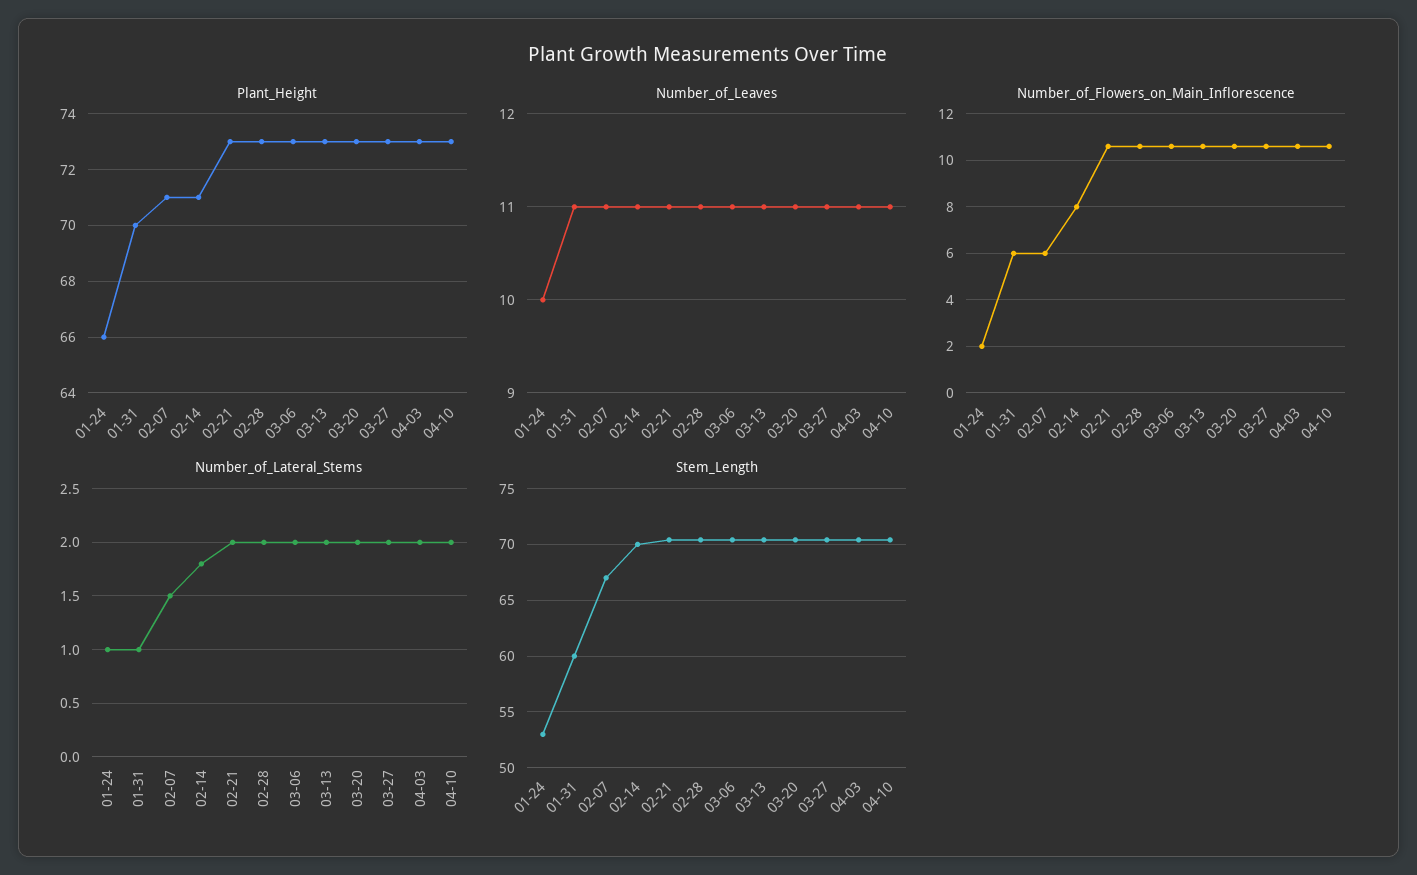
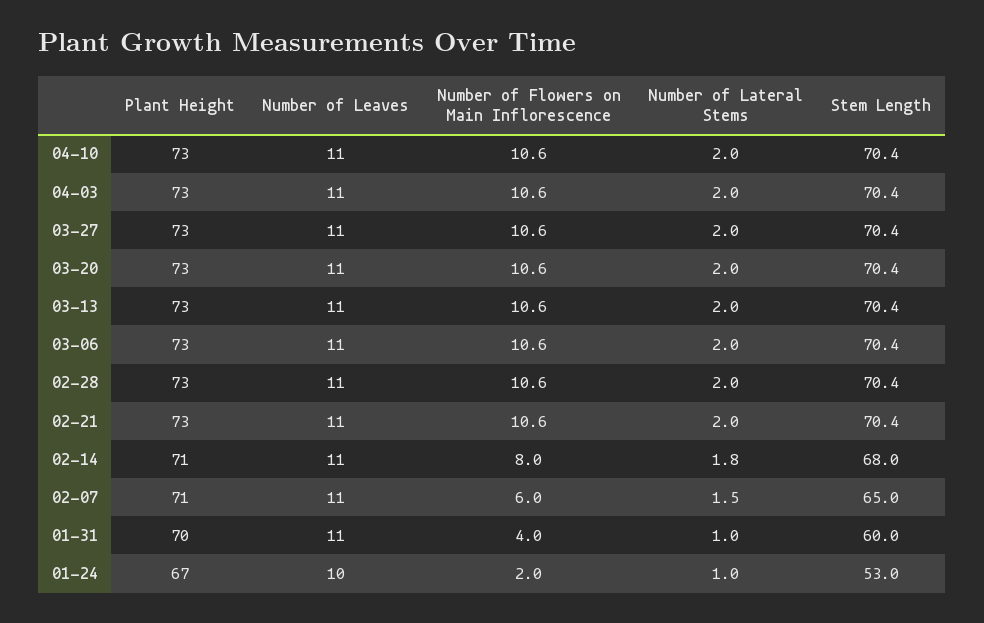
  {
    "Plant_Height": {
-     "01-24": 66,
+     "01-24": 67,
      "01-31": 70,
      "02-07": 71,
      "02-14": 71,
      "02-21": 73,
      "02-28": 73,
      "03-06": 73,
      "03-13": 73,
      "03-20": 73,
      "03-27": 73,
      "04-03": 73,
      "04-10": 73
    },
    "Number_of_Leaves": {
      "01-24": 10,
      "01-31": 11,
      "02-07": 11,
      "02-14": 11,
      "02-21": 11,
      "02-28": 11,
      "03-06": 11,
      "03-13": 11,
      "03-20": 11,
      "03-27": 11,
      "04-03": 11,
      "04-10": 11
    },
    "Number_of_Flowers_on_Main_Inflorescence": {
      "01-24": 2,
-     "01-31": 6,
+     "01-31": 4,
      "02-07": 6,
      "02-14": 8,
      "02-21": 10.6,
      "02-28": 10.6,
      "03-06": 10.6,
      "03-13": 10.6,
      "03-20": 10.6,
      "03-27": 10.6,
      "04-03": 10.6,
      "04-10": 10.6
    },
    "Number_of_Lateral_Stems": {
      "01-24": 1,
      "01-31": 1,
      "02-07": 1.5,
      "02-14": 1.8,
      "02-21": 2,
      "02-28": 2,
      "03-06": 2,
      "03-13": 2,
      "03-20": 2,
      "03-27": 2,
      "04-03": 2,
      "04-10": 2
    },
    "Stem_Length": {
      "01-24": 53,
      "01-31": 60,
-     "02-07": 67,
+     "02-07": 65,
-     "02-14": 70,
+     "02-14": 68,
      "02-21": 70.4,
      "02-28": 70.4,
      "03-06": 70.4,
      "03-13": 70.4,
      "03-20": 70.4,
      "03-27": 70.4,
      "04-03": 70.4,
      "04-10": 70.4
    }
  }

